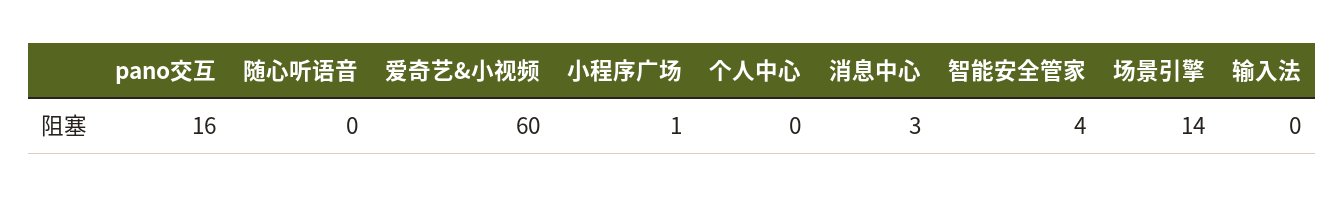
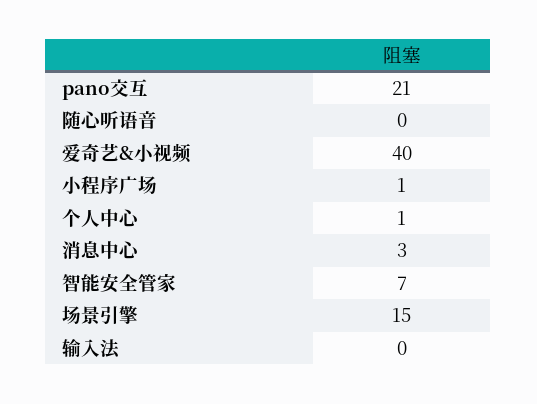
  {
-   "pano交互": 16,
+   "pano交互": 21,
    "随心听语音": 0,
-   "爱奇艺&小视频": 60,
+   "爱奇艺&小视频": 40,
    "小程序广场": 1,
-   "个人中心": 0,
+   "个人中心": 1,
    "消息中心": 3,
-   "智能安全管家": 4,
+   "智能安全管家": 7,
-   "场景引擎": 14,
+   "场景引擎": 15,
    "输入法": 0
  }

